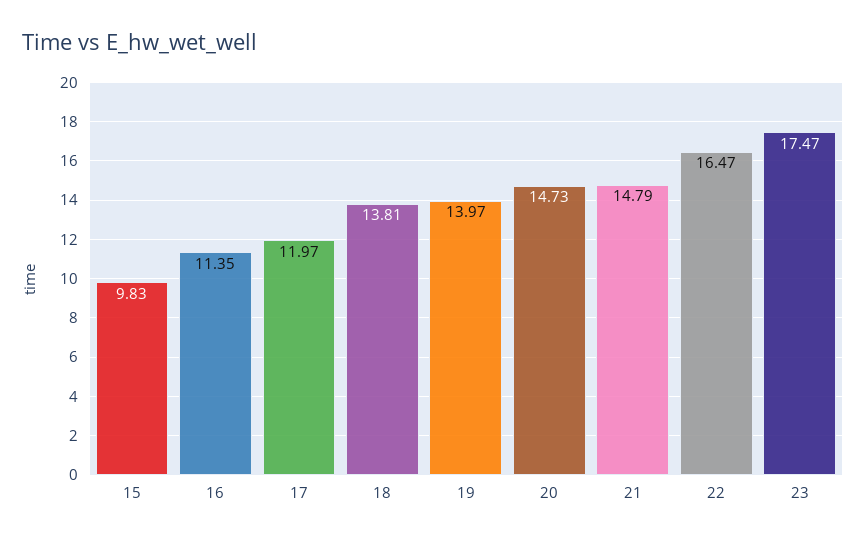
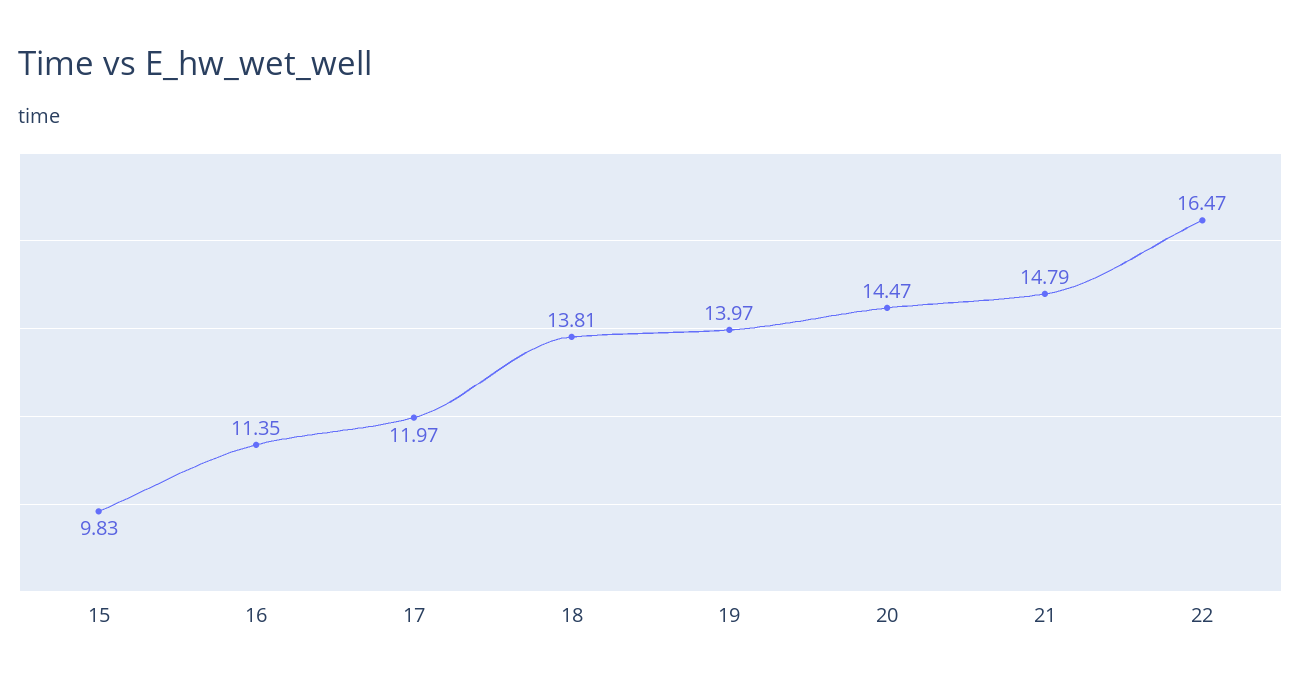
  {
    "15": 9.83,
    "16": 11.35,
    "17": 11.97,
    "18": 13.81,
    "19": 13.97,
-   "20": 14.73,
+   "20": 14.47,
    "21": 14.79,
-   "22": 16.47,
+   "22": 16.47
-   "23": 17.47
  }

